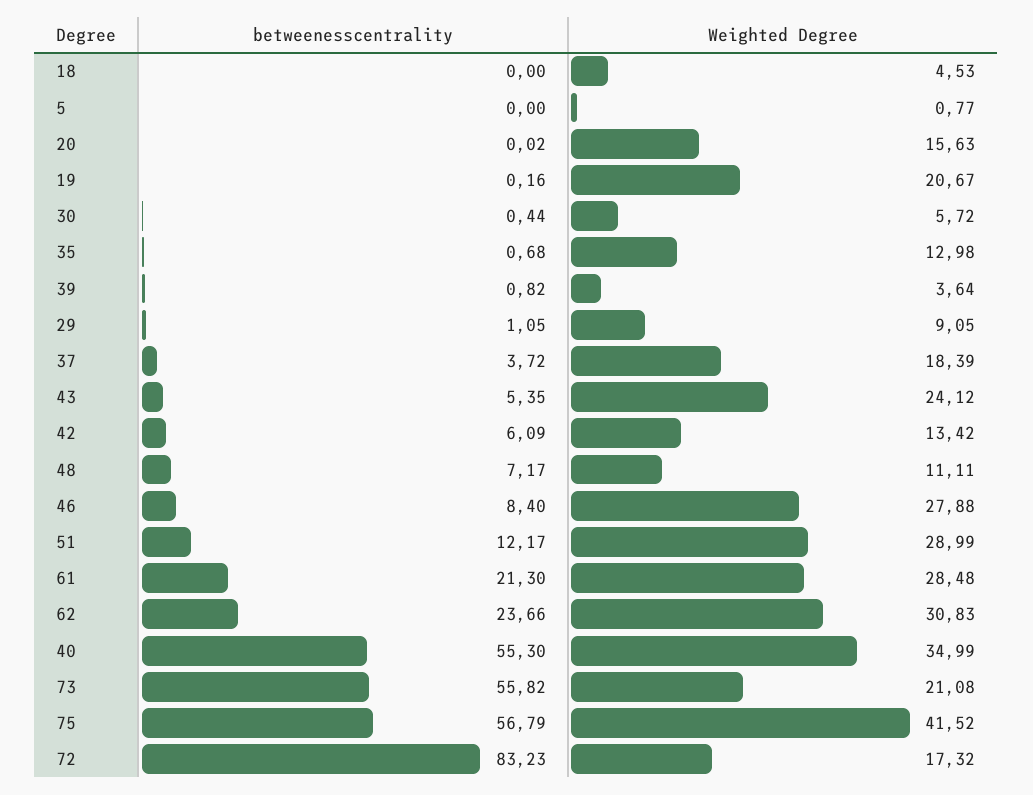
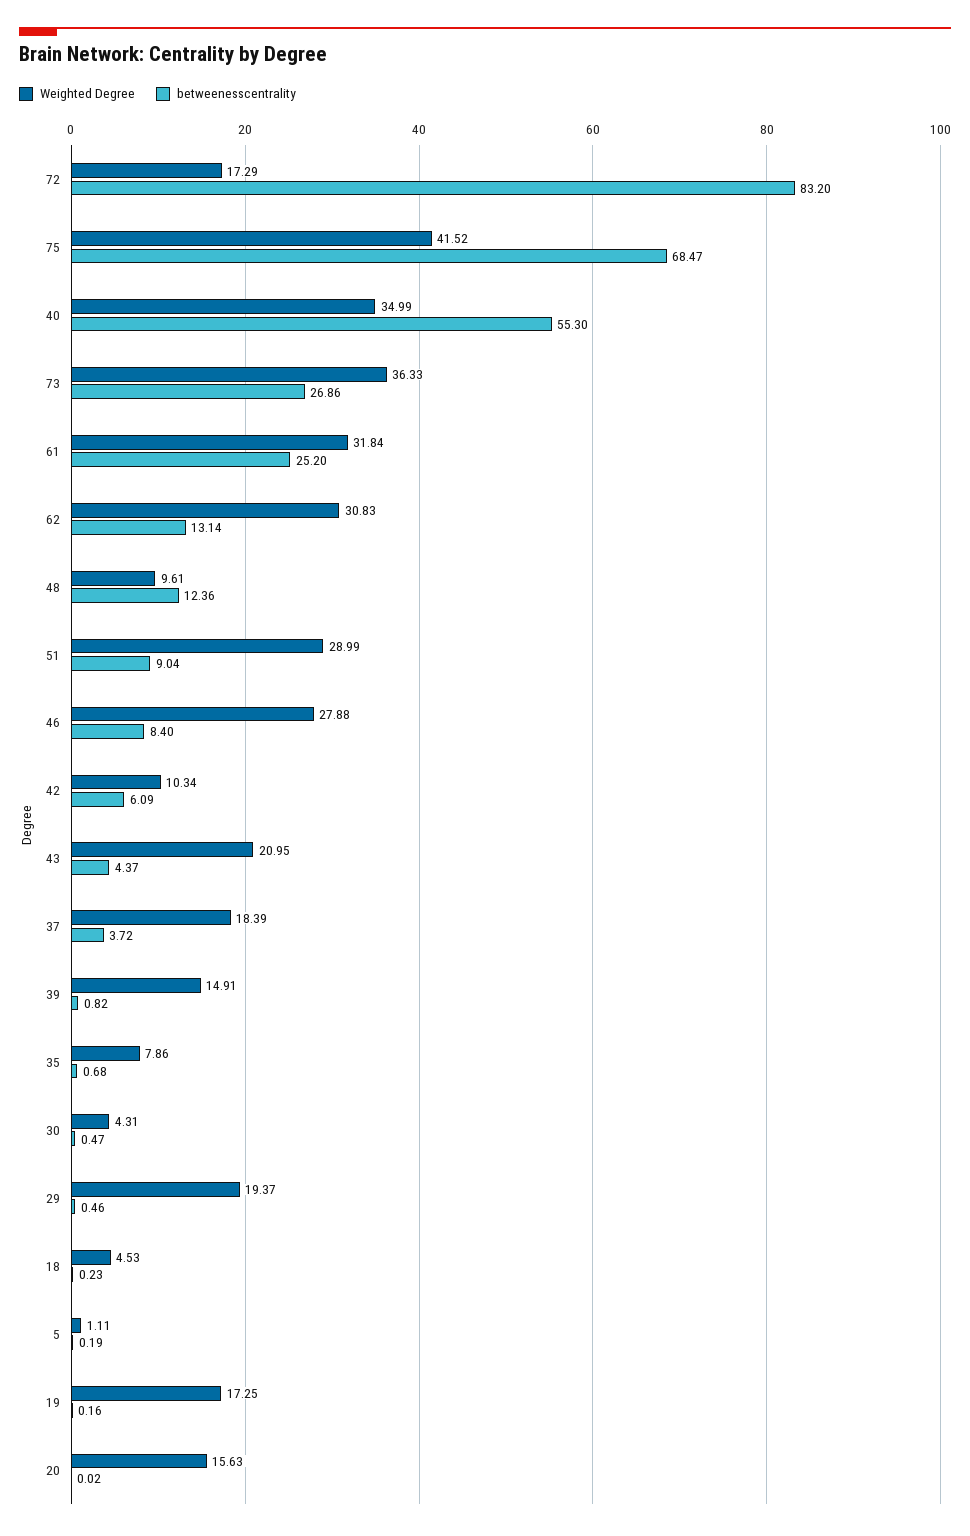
  {
    "betweenesscentrality": {
-     "18": 0,
+     "18": 0.23,
-     "5": 0,
+     "5": 0.19,
      "20": 0.02,
      "19": 0.16,
-     "30": 0.44,
+     "30": 0.47,
      "35": 0.68,
      "39": 0.82,
-     "29": 1.05,
+     "29": 0.46,
      "37": 3.72,
-     "43": 5.35,
+     "43": 4.37,
      "42": 6.09,
-     "48": 7.17,
+     "48": 12.36,
      "46": 8.4,
-     "51": 12.17,
+     "51": 9.04,
-     "61": 21.3,
+     "61": 25.2,
-     "62": 23.66,
+     "62": 13.14,
      "40": 55.3,
-     "73": 55.82,
+     "73": 26.86,
-     "75": 56.79,
+     "75": 68.47,
-     "72": 83.23
+     "72": 83.2
    },
    "Weighted Degree": {
      "18": 4.53,
-     "5": 0.77,
+     "5": 1.11,
      "20": 15.63,
-     "19": 20.67,
+     "19": 17.25,
-     "30": 5.72,
+     "30": 4.31,
-     "35": 12.98,
+     "35": 7.86,
-     "39": 3.64,
+     "39": 14.91,
-     "29": 9.05,
+     "29": 19.37,
      "37": 18.39,
-     "43": 24.12,
+     "43": 20.95,
-     "42": 13.42,
+     "42": 10.34,
-     "48": 11.11,
+     "48": 9.61,
      "46": 27.88,
      "51": 28.99,
-     "61": 28.48,
+     "61": 31.84,
      "62": 30.83,
      "40": 34.99,
-     "73": 21.08,
+     "73": 36.33,
      "75": 41.52,
-     "72": 17.32
+     "72": 17.29
    }
  }

